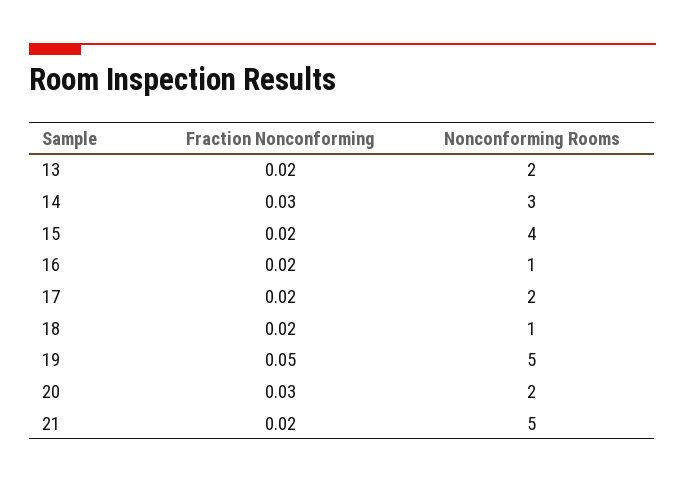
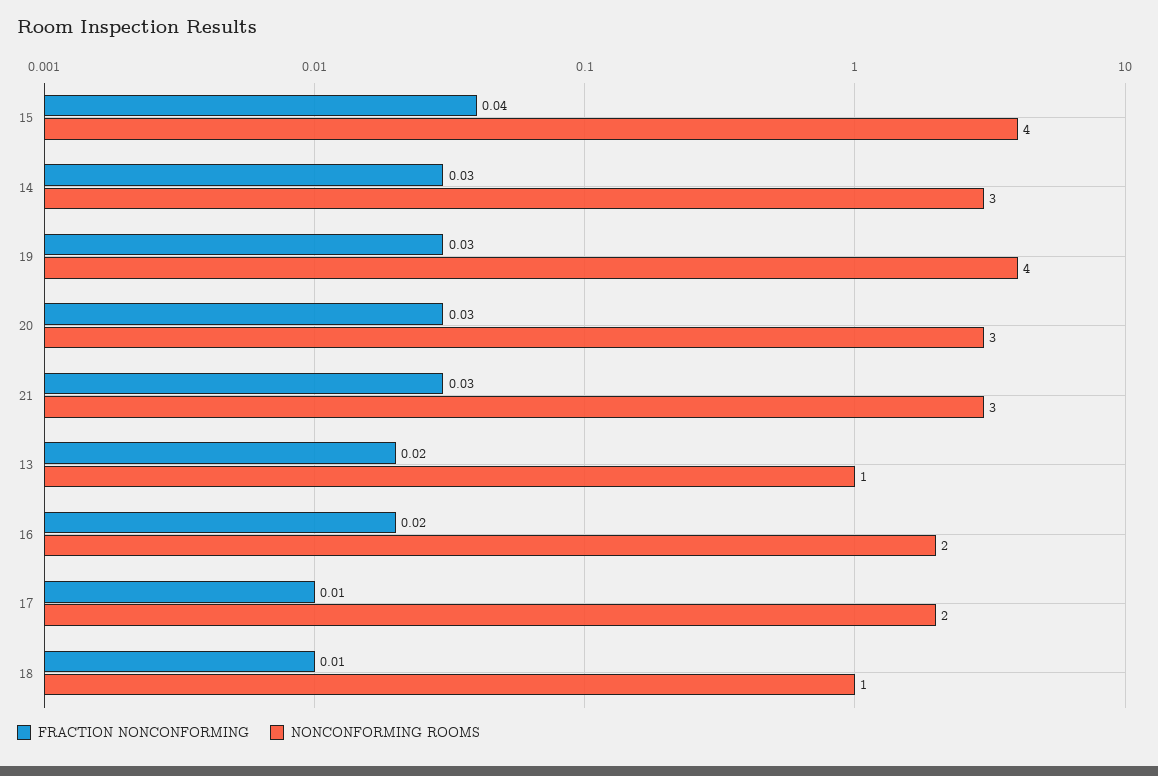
  {
    "Fraction Nonconforming": {
      "13": 0.02,
      "14": 0.03,
-     "15": 0.02,
+     "15": 0.04,
      "16": 0.02,
-     "17": 0.02,
+     "17": 0.01,
-     "18": 0.02,
+     "18": 0.01,
-     "19": 0.05,
+     "19": 0.03,
      "20": 0.03,
-     "21": 0.02
+     "21": 0.03
    },
    "Nonconforming Rooms": {
-     "13": 2,
+     "13": 1,
      "14": 3,
      "15": 4,
-     "16": 1,
+     "16": 2,
      "17": 2,
      "18": 1,
-     "19": 5,
+     "19": 4,
-     "20": 2,
+     "20": 3,
-     "21": 5
+     "21": 3
    }
  }

